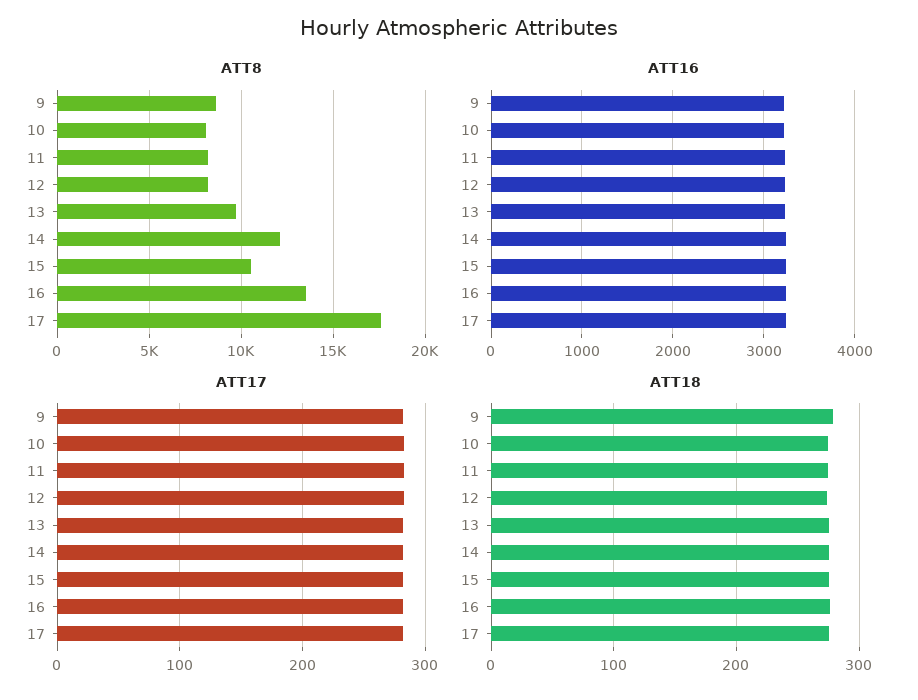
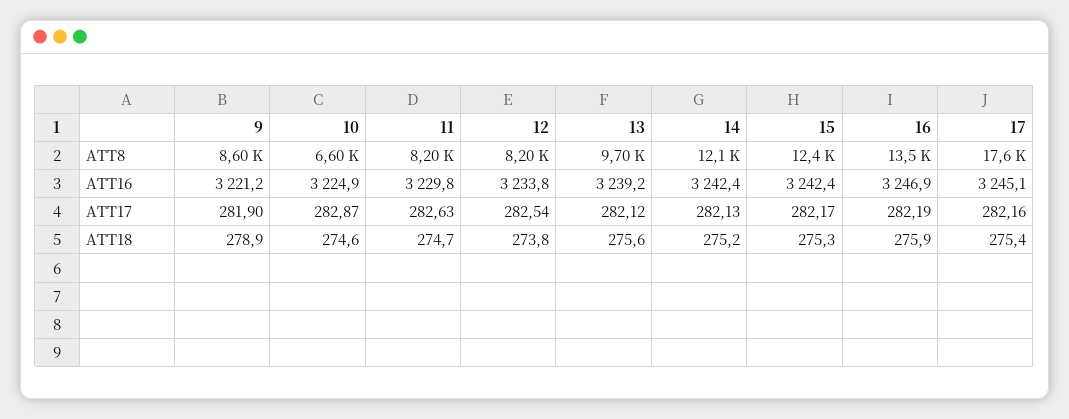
  {
    "ATT8": {
      "9": 8600,
-     "10": 8000,
+     "10": 6600,
      "11": 8200,
      "12": 8200,
      "13": 9700,
      "14": 12100,
-     "15": 10500,
+     "15": 12400,
      "16": 13500,
      "17": 17600
    },
    "ATT16": {
      "9": 3221.2,
      "10": 3224.9,
      "11": 3229.8,
      "12": 3233.8,
      "13": 3239.2,
      "14": 3242.4,
      "15": 3242.4,
      "16": 3246.9,
      "17": 3245.1
    },
    "ATT17": {
      "9": 281.9,
      "10": 282.87,
      "11": 282.63,
      "12": 282.54,
      "13": 282.12,
      "14": 282.13,
      "15": 282.17,
      "16": 282.19,
      "17": 282.16
    },
    "ATT18": {
      "9": 278.9,
      "10": 274.6,
      "11": 274.7,
      "12": 273.8,
      "13": 275.6,
      "14": 275.2,
      "15": 275.3,
      "16": 275.9,
      "17": 275.4
    }
  }

